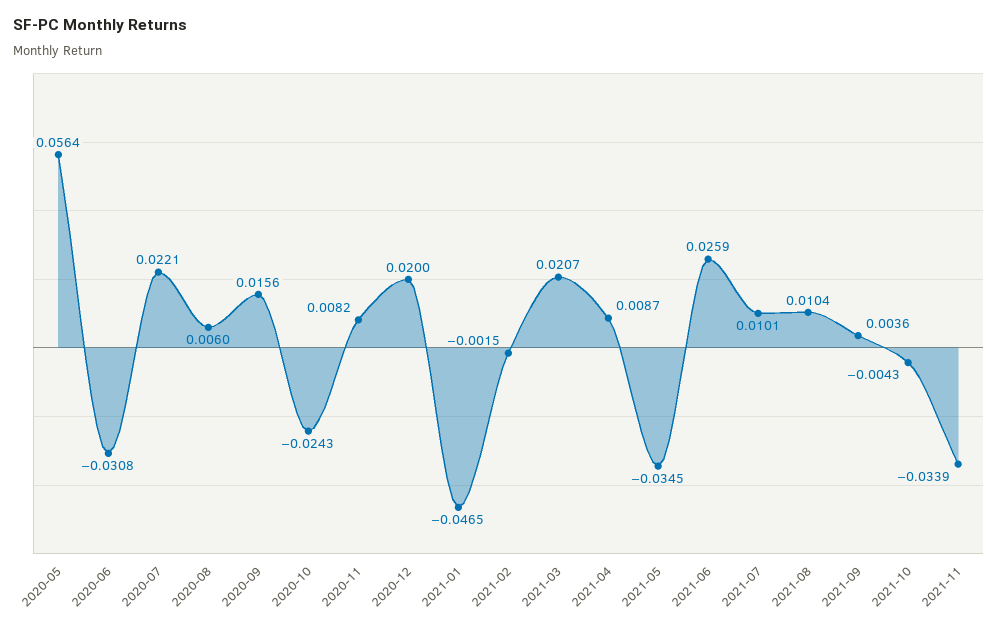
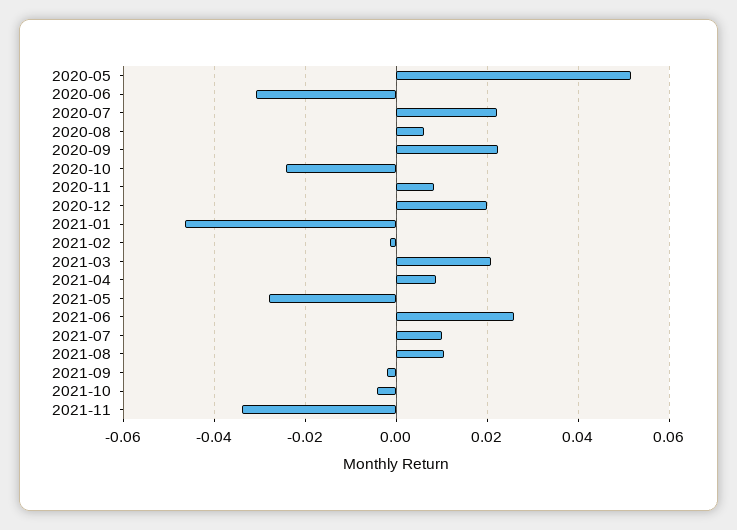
  {
-   "2020-05": 0.0564,
+   "2020-05": 0.052,
    "2020-06": -0.0308,
    "2020-07": 0.0221,
    "2020-08": 0.006,
-   "2020-09": 0.0156,
+   "2020-09": 0.022,
    "2020-10": -0.0243,
    "2020-11": 0.0082,
    "2020-12": 0.02,
    "2021-01": -0.0465,
    "2021-02": -0.0015,
    "2021-03": 0.0207,
    "2021-04": 0.0087,
-   "2021-05": -0.0345,
+   "2021-05": -0.028,
    "2021-06": 0.0259,
    "2021-07": 0.0101,
    "2021-08": 0.0104,
-   "2021-09": 0.0036,
+   "2021-09": -0.002,
    "2021-10": -0.0043,
    "2021-11": -0.0339
  }

